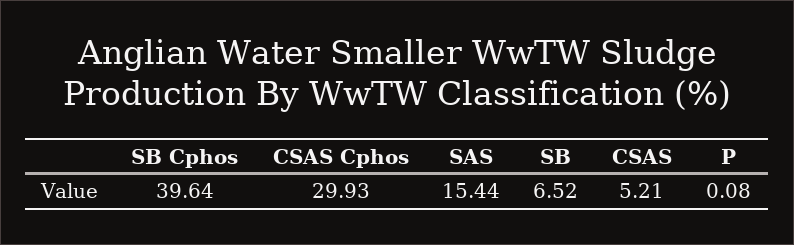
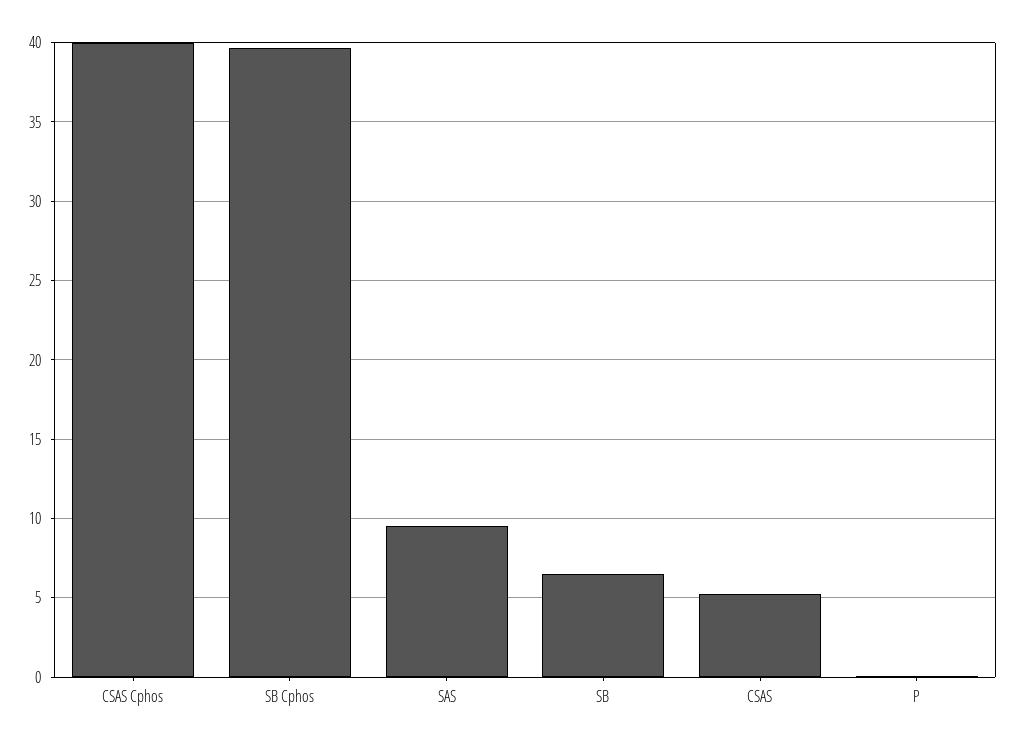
  {
    "SB Cphos": 39.64,
-   "CSAS Cphos": 29.93,
+   "CSAS Cphos": 40,
-   "SAS": 15.44,
+   "SAS": 9.5,
    "SB": 6.52,
    "CSAS": 5.21,
    "P": 0.08
  }

